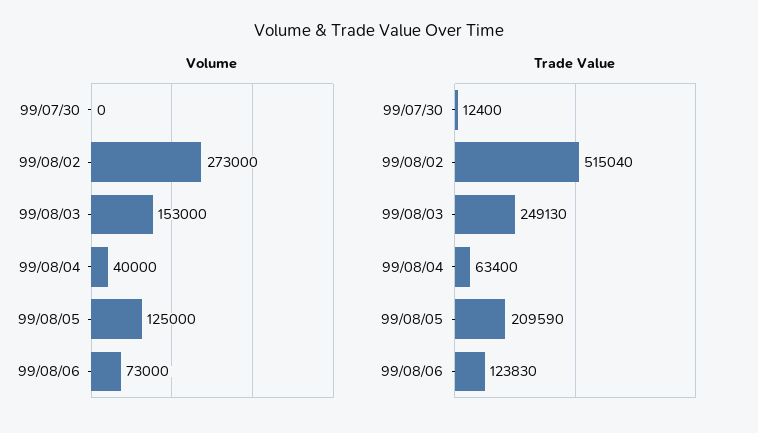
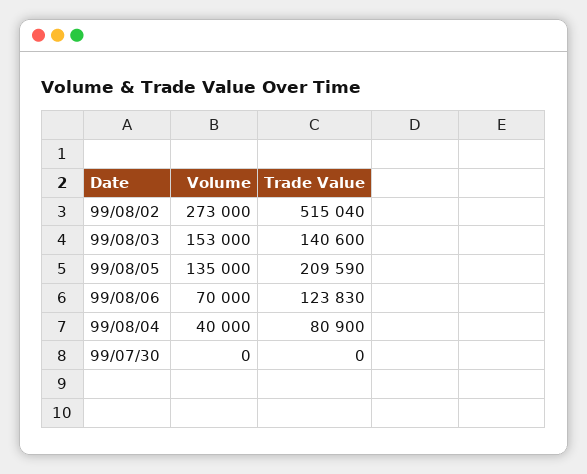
  {
    "Volume": {
      "99/07/30": 0,
      "99/08/02": 273000,
      "99/08/03": 153000,
      "99/08/04": 40000,
-     "99/08/05": 125000,
+     "99/08/05": 135000,
-     "99/08/06": 73000
+     "99/08/06": 70000
    },
    "Trade Value": {
-     "99/07/30": 12400,
+     "99/07/30": 0,
      "99/08/02": 515040,
-     "99/08/03": 249130,
+     "99/08/03": 140600,
-     "99/08/04": 63400,
+     "99/08/04": 80900,
      "99/08/05": 209590,
      "99/08/06": 123830
    }
  }

